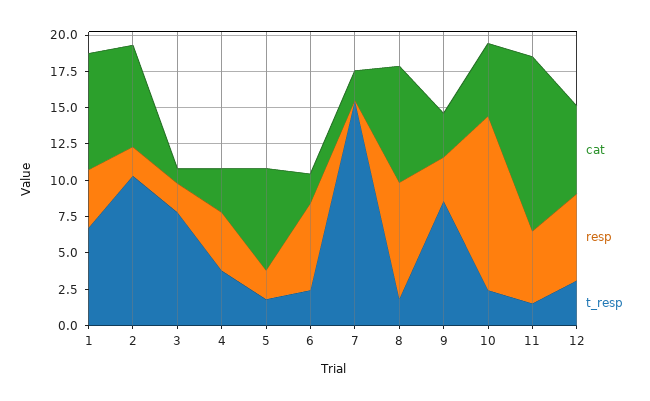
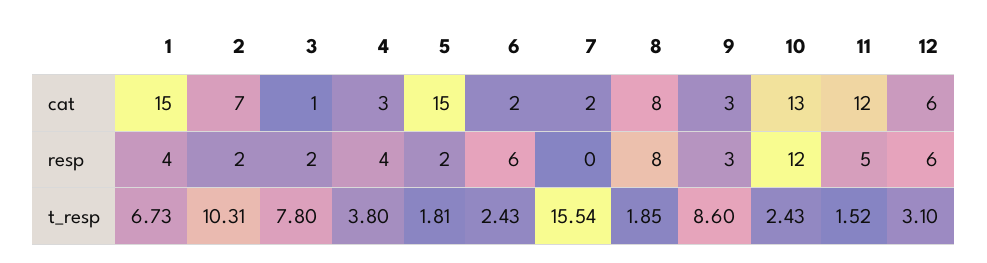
  {
    "cat": {
-     "1": 7.5,
+     "1": 15,
      "2": 7,
      "3": 1,
      "4": 3,
-     "5": 7.5,
+     "5": 15,
      "6": 2,
      "7": 2,
      "8": 8,
      "9": 3,
-     "10": 5,
+     "10": 13,
      "11": 12,
      "12": 6
    },
    "resp": {
      "1": 4,
      "2": 2,
      "3": 2,
      "4": 4,
      "5": 2,
      "6": 6,
      "7": 0,
      "8": 8,
      "9": 3,
      "10": 12,
      "11": 5,
      "12": 6
    },
    "t_resp": {
      "1": 6.73,
      "2": 10.31,
      "3": 7.8,
      "4": 3.8,
      "5": 1.81,
      "6": 2.43,
      "7": 15.54,
      "8": 1.85,
      "9": 8.6,
      "10": 2.43,
      "11": 1.52,
      "12": 3.1
    }
  }

